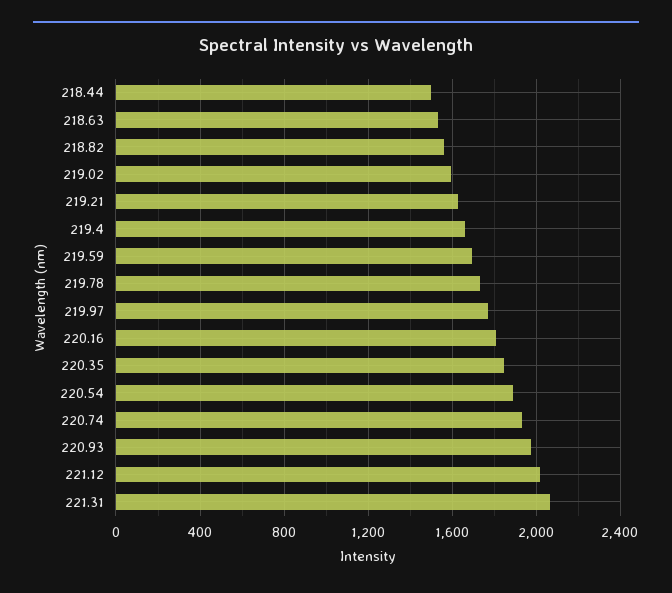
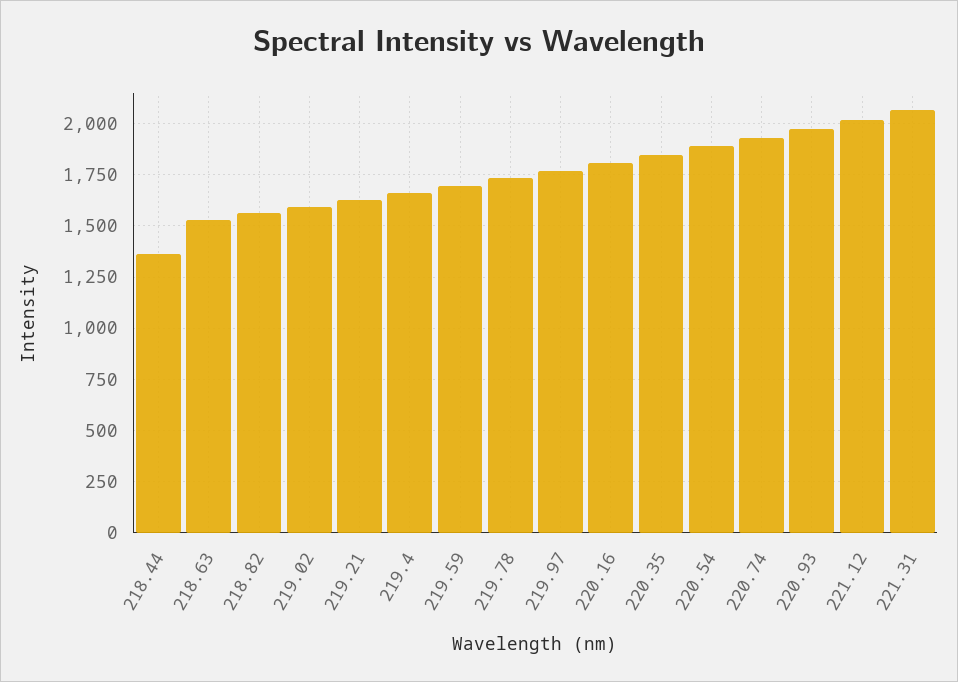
  {
-   "218.44": 1500,
+   "218.44": 1350,
    "218.63": 1550,
    "218.82": 1550,
    "219.02": 1600,
    "219.21": 1650,
    "219.4": 1650,
    "219.59": 1700,
    "219.78": 1750,
    "219.97": 1750,
    "220.16": 1800,
    "220.35": 1850,
    "220.54": 1900,
    "220.74": 1950,
    "220.93": 1950,
    "221.12": 2000,
    "221.31": 2050
  }

